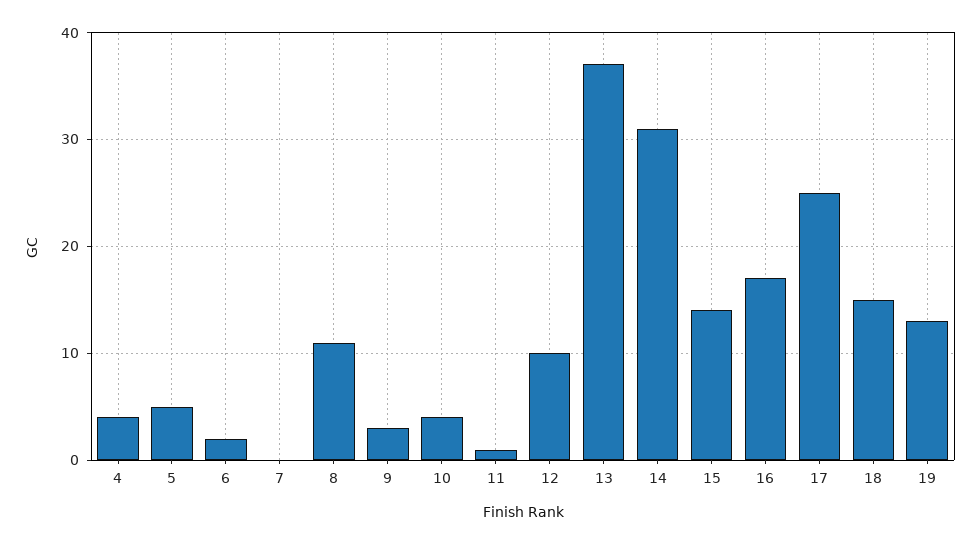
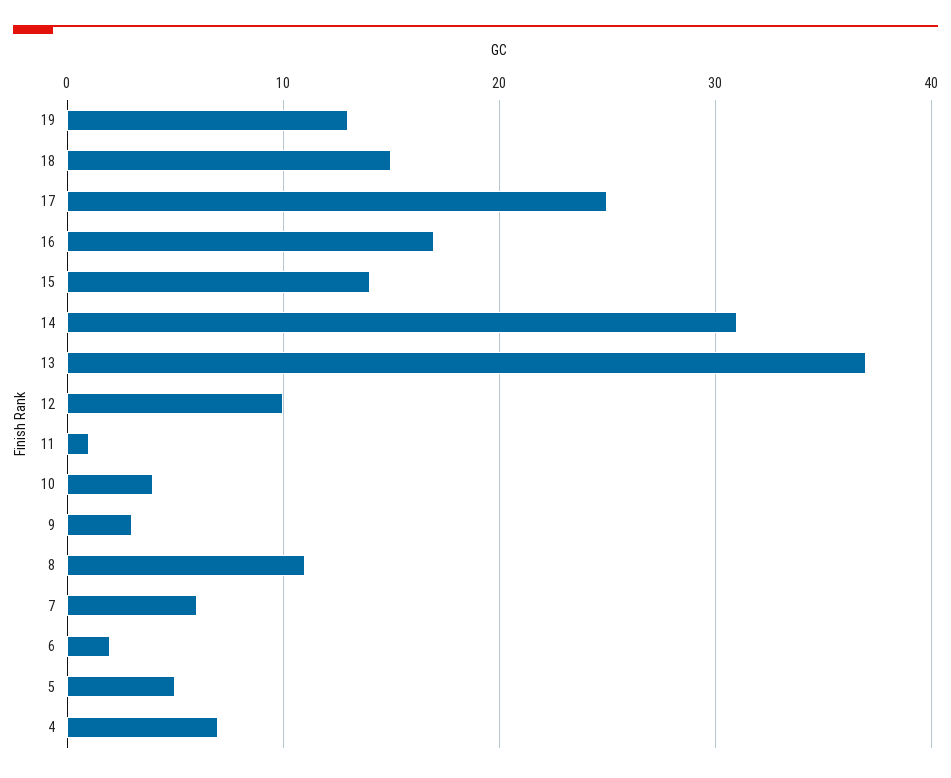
  {
-   "4": 4,
+   "4": 7,
    "5": 5,
    "6": 2,
-   "7": 0,
+   "7": 6,
    "8": 11,
    "9": 3,
    "10": 4,
    "11": 1,
    "12": 10,
    "13": 37,
    "14": 31,
    "15": 14,
    "16": 17,
    "17": 25,
    "18": 15,
    "19": 13
  }

